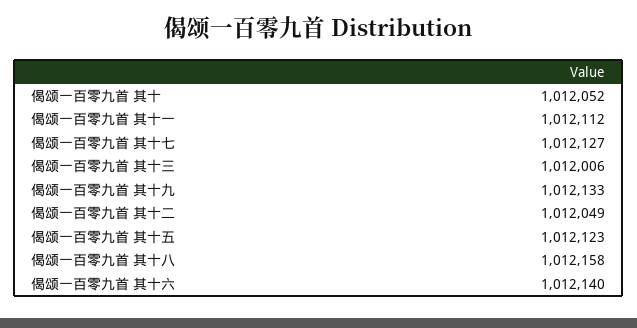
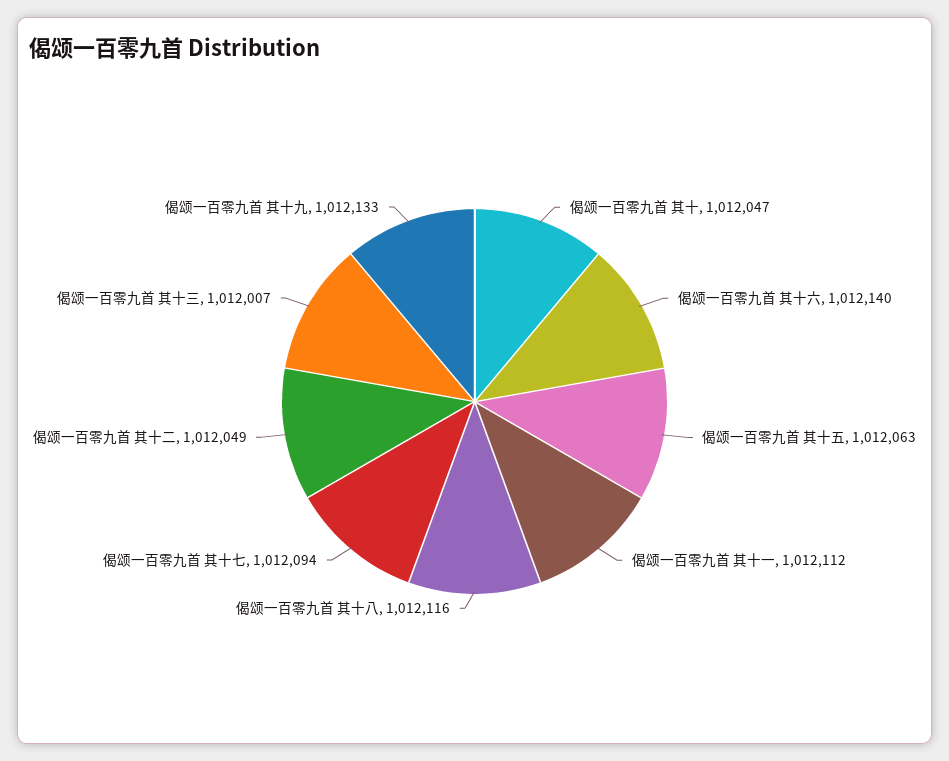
  {
-   "偈颂一百零九首 其十": 1012052,
+   "偈颂一百零九首 其十": 1012047,
    "偈颂一百零九首 其十一": 1012112,
-   "偈颂一百零九首 其十七": 1012127,
+   "偈颂一百零九首 其十七": 1012094,
-   "偈颂一百零九首 其十三": 1012006,
+   "偈颂一百零九首 其十三": 1012007,
    "偈颂一百零九首 其十九": 1012133,
    "偈颂一百零九首 其十二": 1012049,
-   "偈颂一百零九首 其十五": 1012123,
+   "偈颂一百零九首 其十五": 1012063,
-   "偈颂一百零九首 其十八": 1012158,
+   "偈颂一百零九首 其十八": 1012116,
    "偈颂一百零九首 其十六": 1012140
  }

